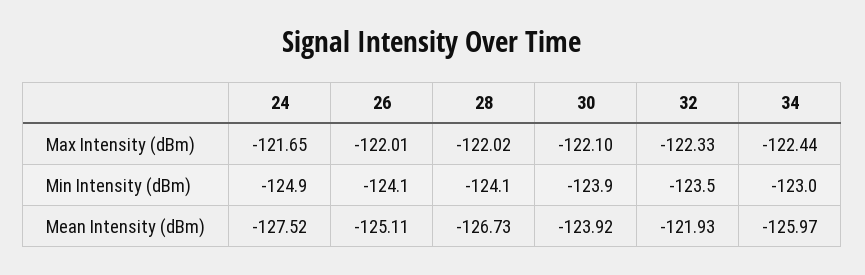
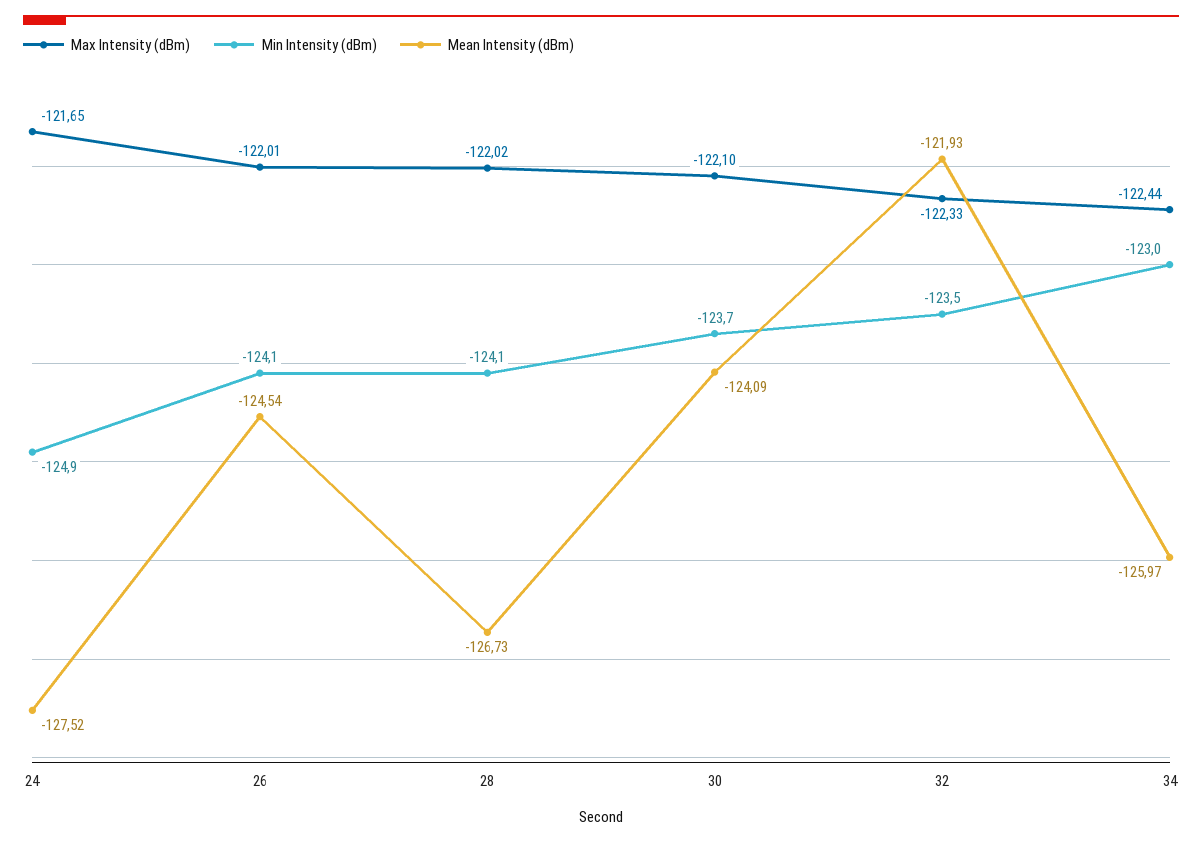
  {
    "Max Intensity (dBm)": {
      "24": -121.65,
      "26": -122.01,
      "28": -122.02,
      "30": -122.1,
      "32": -122.33,
      "34": -122.44
    },
    "Min Intensity (dBm)": {
      "24": -124.9,
      "26": -124.1,
      "28": -124.1,
-     "30": -123.9,
+     "30": -123.7,
      "32": -123.5,
      "34": -123
    },
    "Mean Intensity (dBm)": {
      "24": -127.52,
-     "26": -125.11,
+     "26": -124.54,
      "28": -126.73,
-     "30": -123.92,
+     "30": -124.09,
      "32": -121.93,
      "34": -125.97
    }
  }

